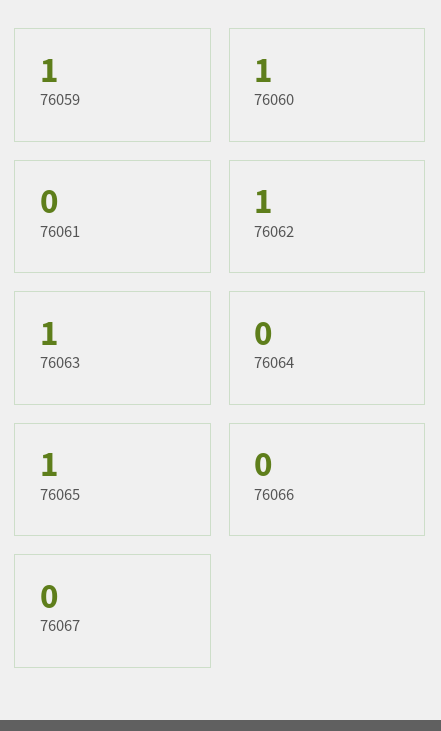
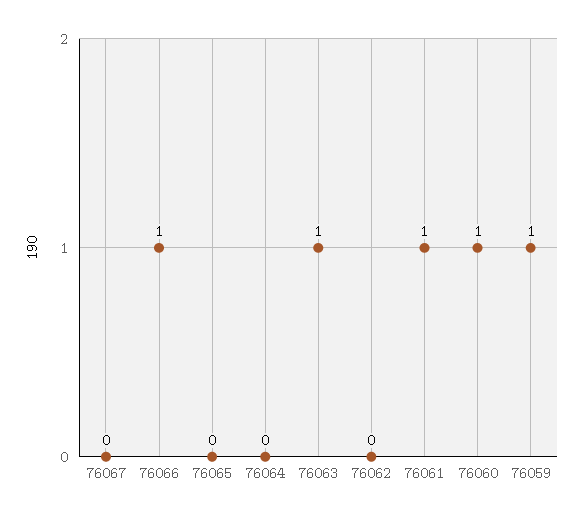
  {
    "76059": 1,
    "76060": 1,
-   "76061": 0,
+   "76061": 1,
-   "76062": 1,
+   "76062": 0,
    "76063": 1,
    "76064": 0,
-   "76065": 1,
+   "76065": 0,
-   "76066": 0,
+   "76066": 1,
    "76067": 0
  }

